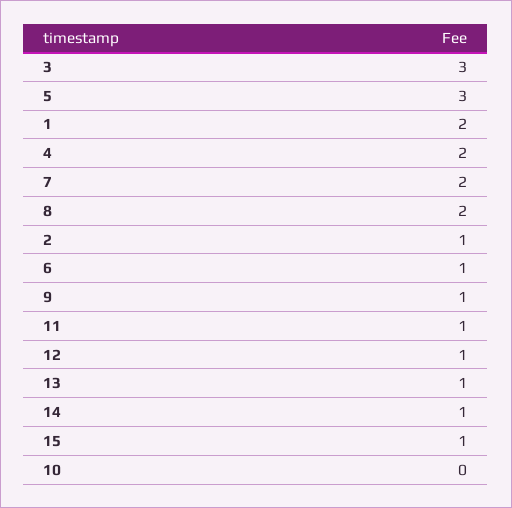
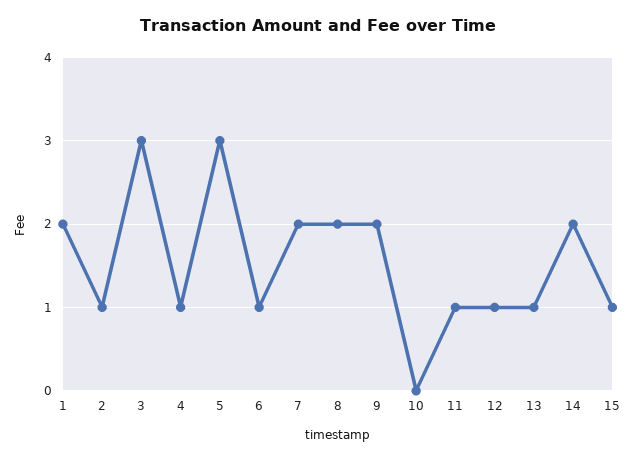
  {
    "3": 3,
    "5": 3,
    "1": 2,
-   "4": 2,
+   "4": 1,
    "7": 2,
    "8": 2,
    "2": 1,
    "6": 1,
-   "9": 1,
+   "9": 2,
    "11": 1,
    "12": 1,
    "13": 1,
-   "14": 1,
+   "14": 2,
    "15": 1,
    "10": 0
  }

